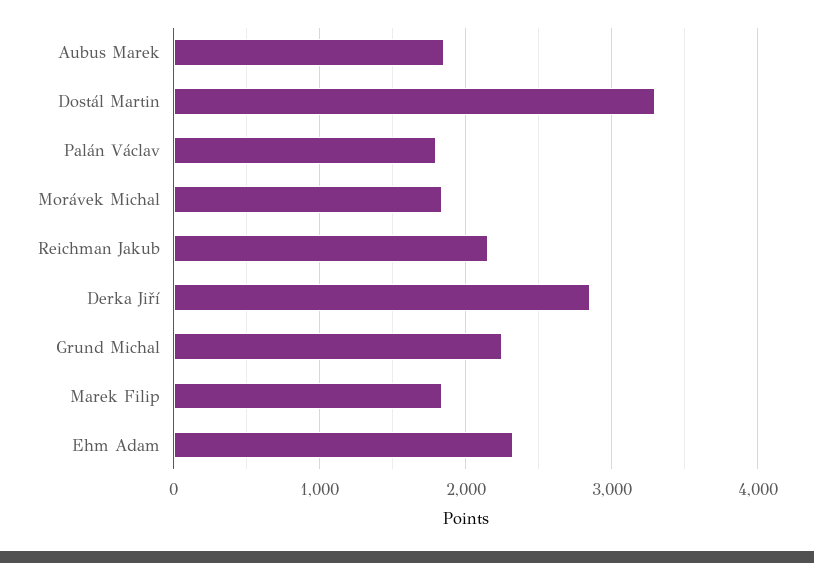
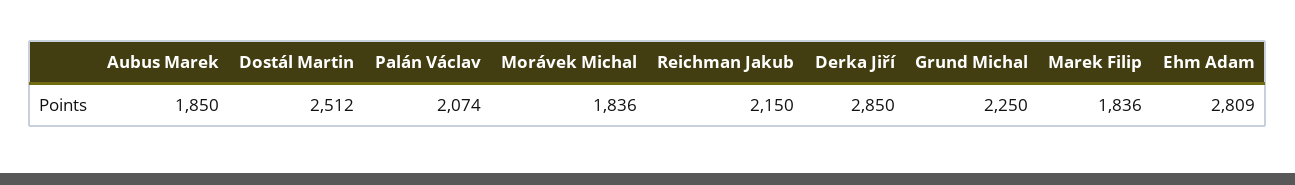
  {
    "Aubus Marek": 1850,
-   "Dostál Martin": 3300,
+   "Dostál Martin": 2512,
-   "Palán Václav": 1800,
+   "Palán Václav": 2074,
    "Morávek Michal": 1836,
    "Reichman Jakub": 2150,
    "Derka Jiří": 2850,
    "Grund Michal": 2250,
    "Marek Filip": 1836,
-   "Ehm Adam": 2300
+   "Ehm Adam": 2809
  }

